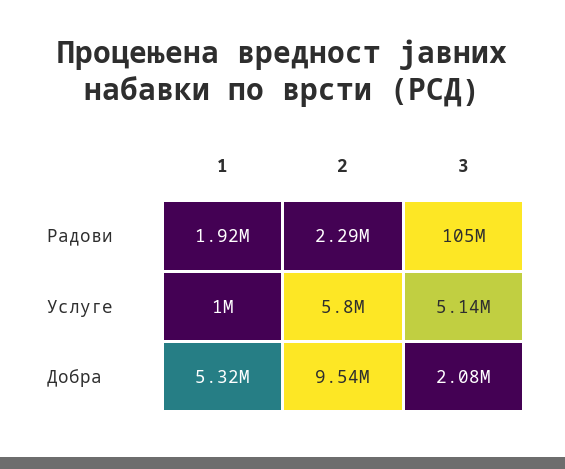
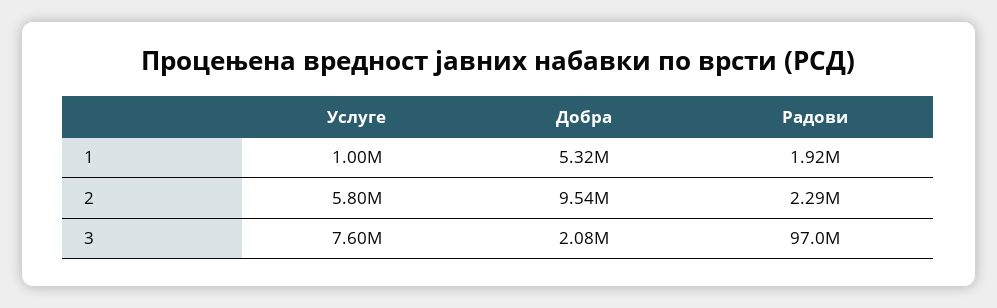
  {
    "1": {
      "Радови": 1920000,
      "Услуге": 1000000,
      "Добра": 5320000
    },
    "2": {
      "Радови": 2290000,
      "Услуге": 5800000,
      "Добра": 9540000
    },
    "3": {
-     "Радови": 105000000,
+     "Радови": 97000000,
-     "Услуге": 5140000,
+     "Услуге": 7600000,
      "Добра": 2080000
    }
  }

